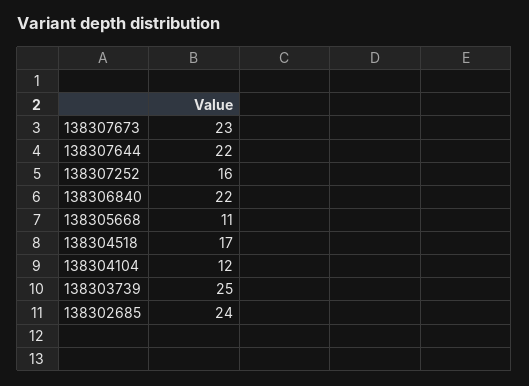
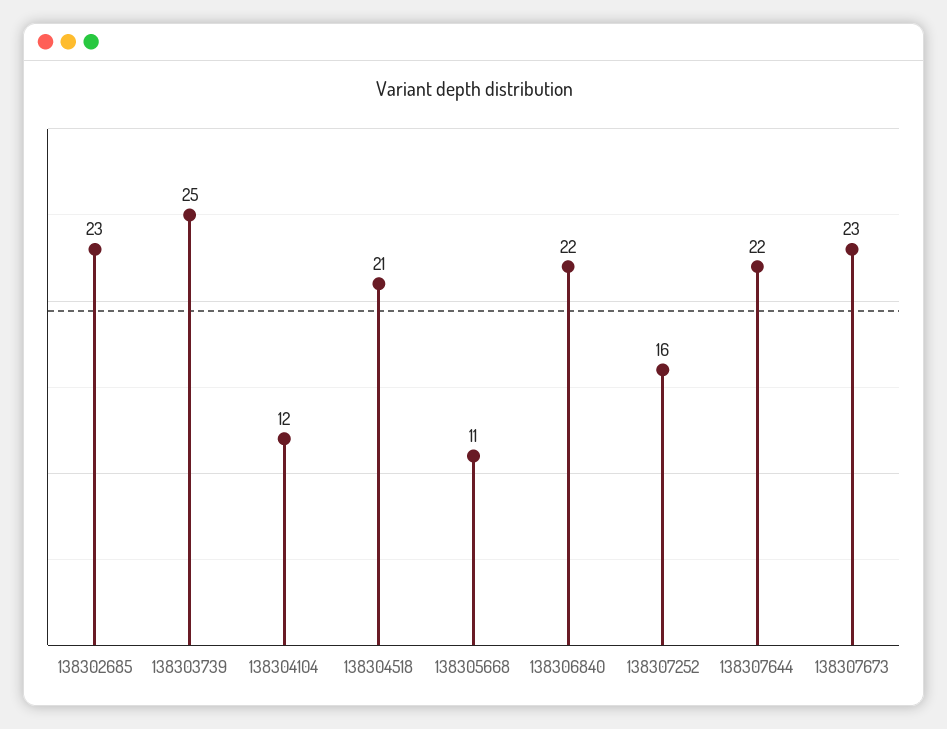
  {
    "138307673": 23,
    "138307644": 22,
    "138307252": 16,
    "138306840": 22,
    "138305668": 11,
-   "138304518": 17,
+   "138304518": 21,
    "138304104": 12,
    "138303739": 25,
-   "138302685": 24
+   "138302685": 23
  }

